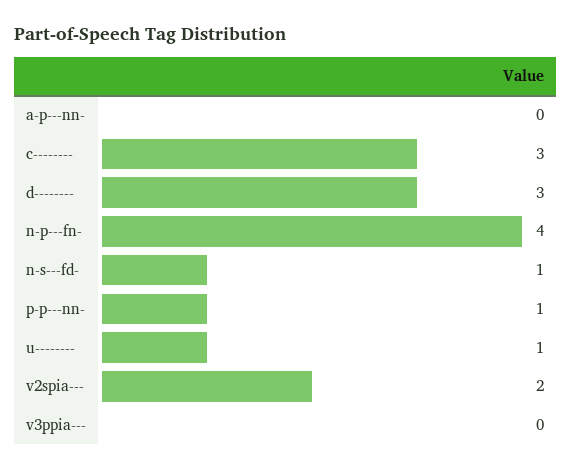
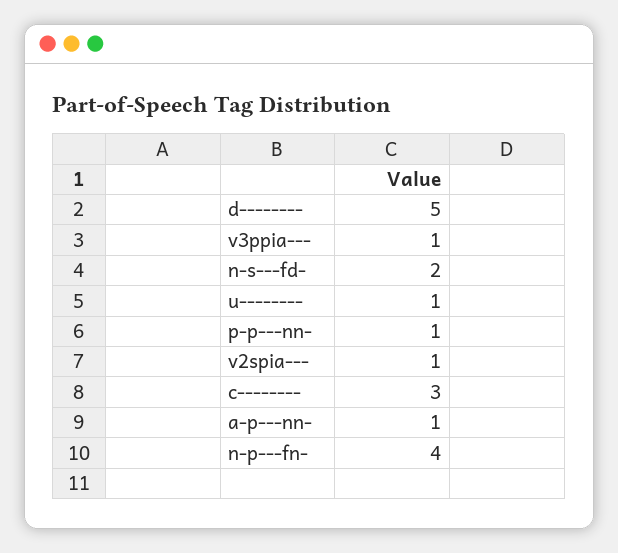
  {
-   "a-p---nn-": 0,
+   "a-p---nn-": 1,
    "c--------": 3,
-   "d--------": 3,
+   "d--------": 5,
    "n-p---fn-": 4,
-   "n-s---fd-": 1,
+   "n-s---fd-": 2,
    "p-p---nn-": 1,
    "u--------": 1,
-   "v2spia---": 2,
+   "v2spia---": 1,
-   "v3ppia---": 0
+   "v3ppia---": 1
  }

